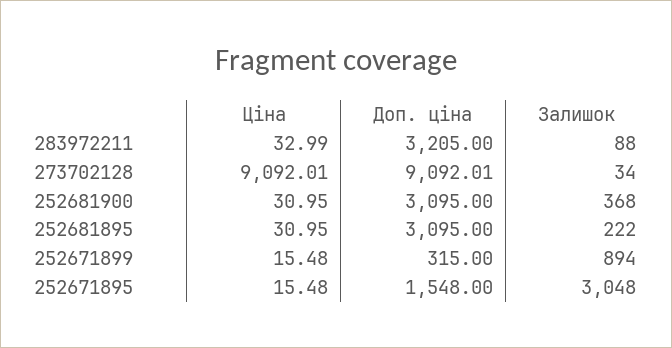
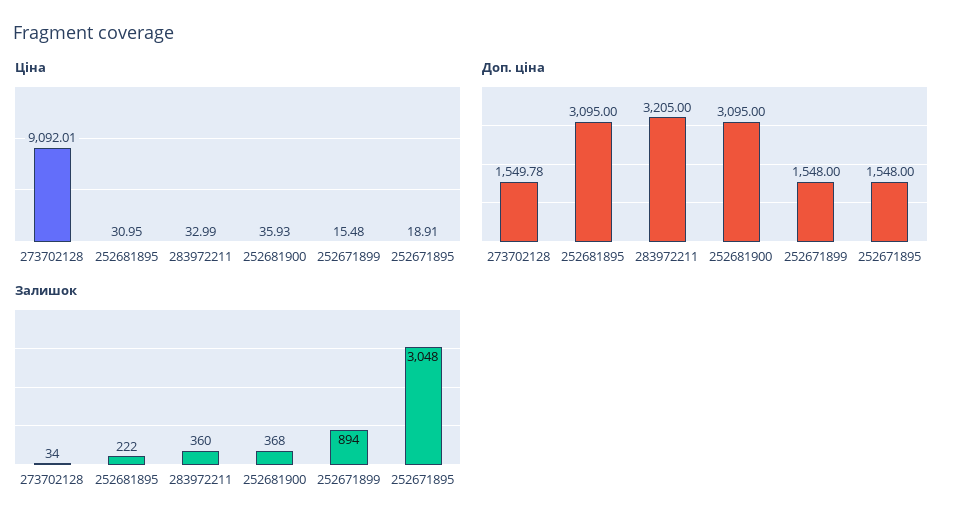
  {
    "Ціна": {
      "283972211": 32.99,
      "273702128": 9092.01,
-     "252681900": 30.95,
+     "252681900": 35.93,
      "252681895": 30.95,
      "252671899": 15.48,
-     "252671895": 15.48
+     "252671895": 18.91
    },
    "Доп. ціна": {
      "283972211": 3205,
-     "273702128": 9092.01,
+     "273702128": 1549.78,
      "252681900": 3095,
      "252681895": 3095,
-     "252671899": 315,
+     "252671899": 1548,
      "252671895": 1548
    },
    "Залишок": {
-     "283972211": 88,
+     "283972211": 360,
      "273702128": 34,
      "252681900": 368,
      "252681895": 222,
      "252671899": 894,
      "252671895": 3048
    }
  }

